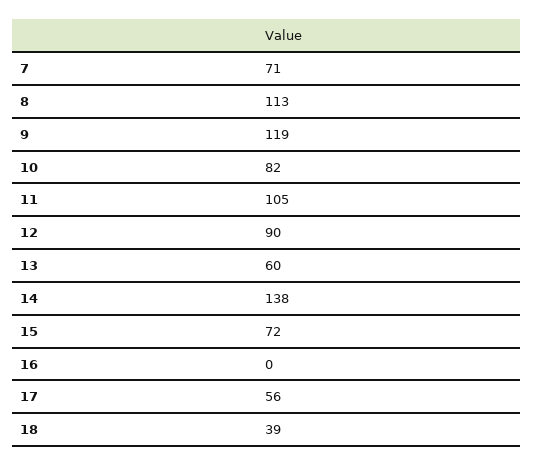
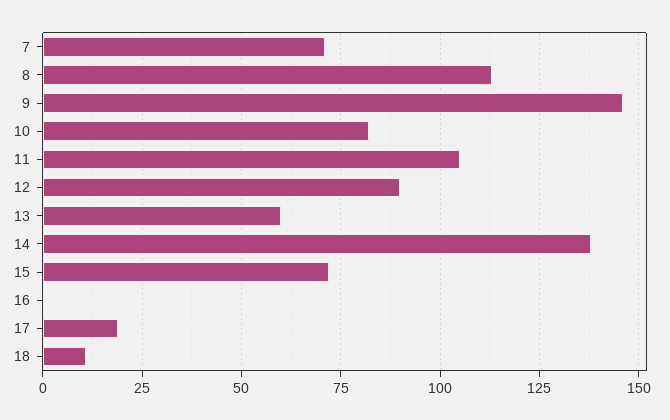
  {
    "7": 71,
    "8": 113,
-   "9": 119,
+   "9": 145,
    "10": 82,
    "11": 105,
    "12": 90,
    "13": 60,
    "14": 138,
    "15": 72,
    "16": 0,
-   "17": 56,
+   "17": 20,
-   "18": 39
+   "18": 10
  }

